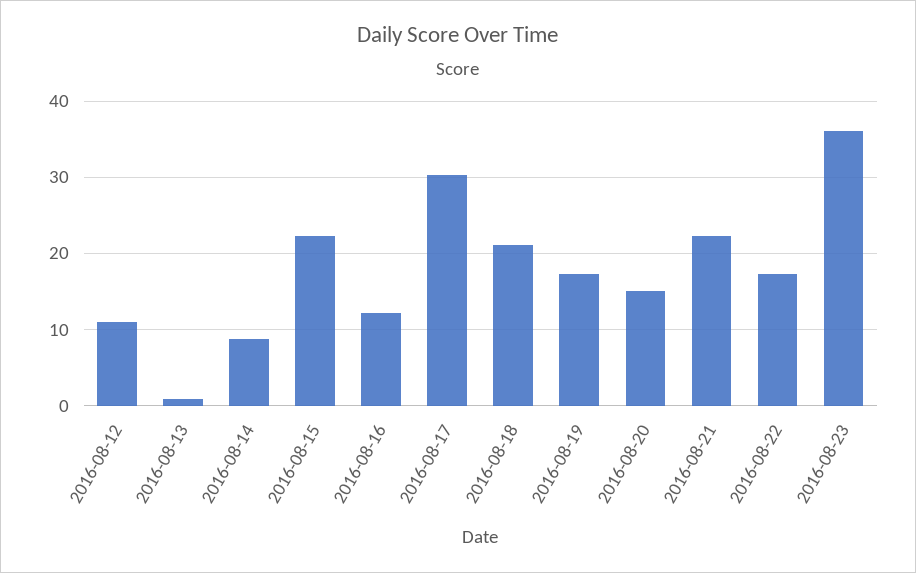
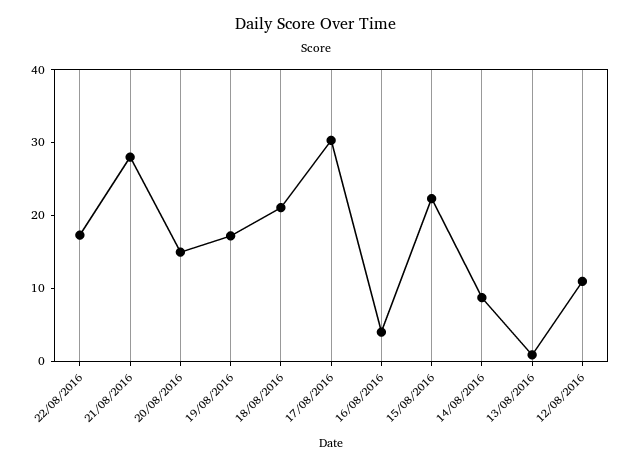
  {
    "2016-08-12": 11,
    "2016-08-13": 1,
    "2016-08-14": 9,
    "2016-08-15": 22,
-   "2016-08-16": 12,
+   "2016-08-16": 4,
    "2016-08-17": 30,
    "2016-08-18": 21,
    "2016-08-19": 17,
    "2016-08-20": 15,
-   "2016-08-21": 22,
+   "2016-08-21": 28,
-   "2016-08-22": 17,
+   "2016-08-22": 17
-   "2016-08-23": 36
  }

